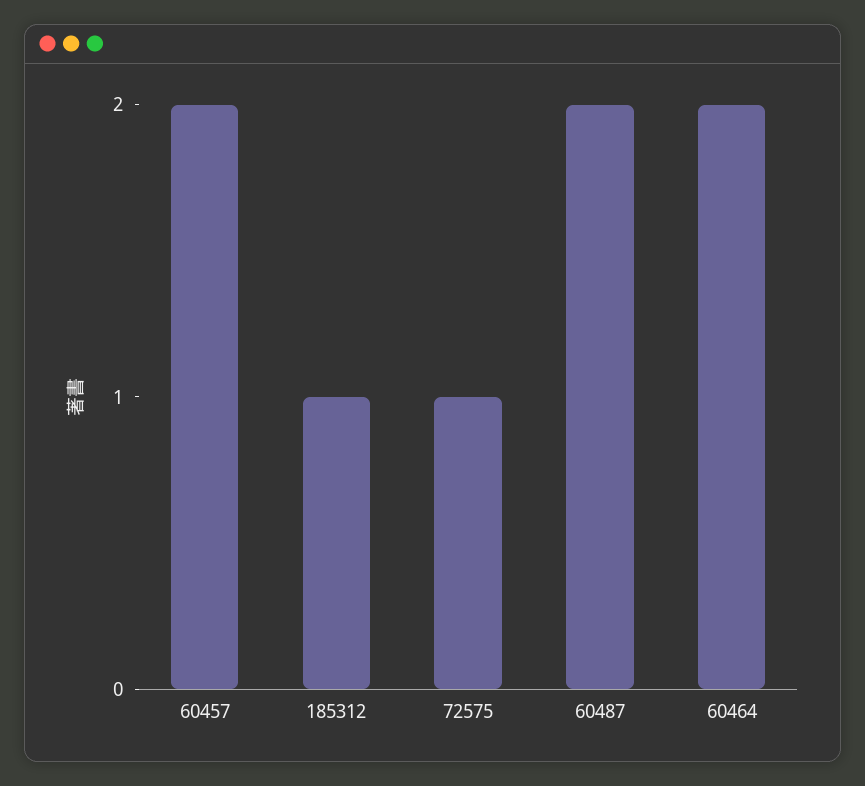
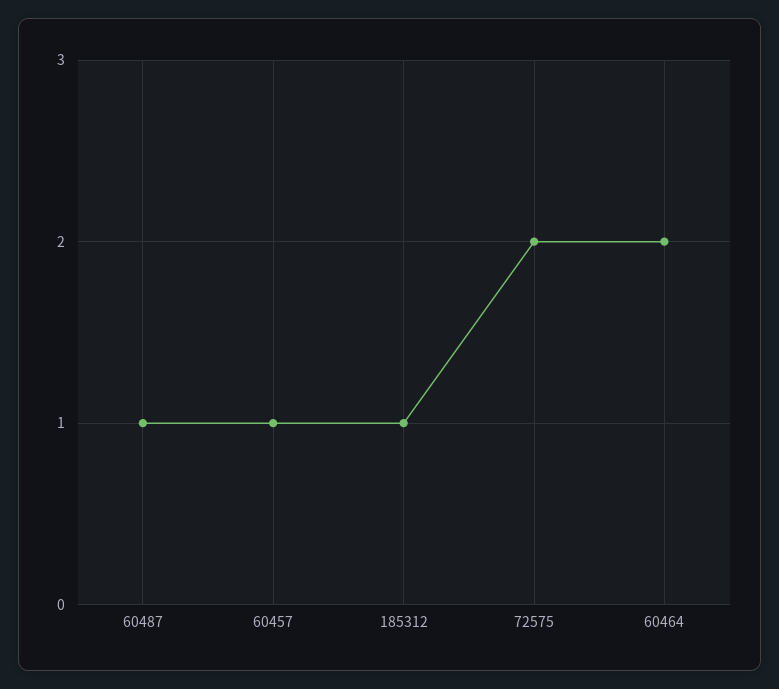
  {
-   "60457": 2,
+   "60457": 1,
    "185312": 1,
-   "72575": 1,
+   "72575": 2,
-   "60487": 2,
+   "60487": 1,
    "60464": 2
  }

